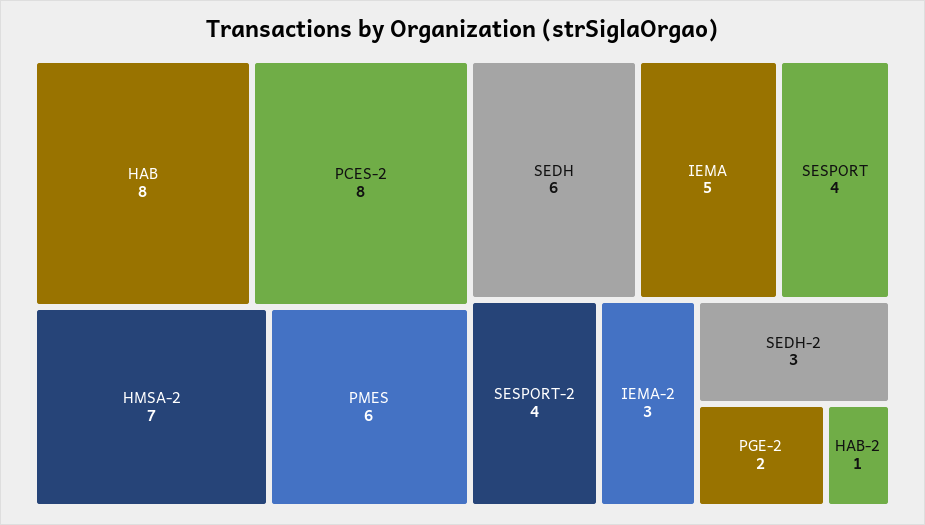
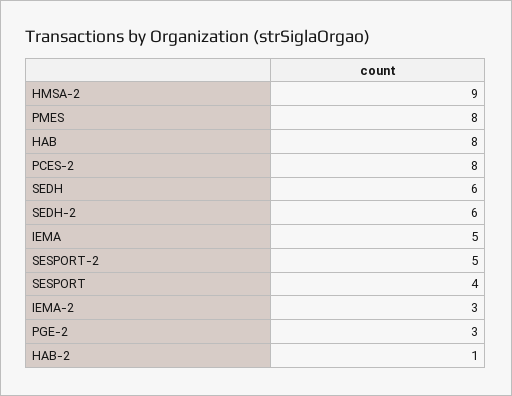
  {
    "HAB": 8,
    "PCES-2": 8,
-   "HMSA-2": 7,
+   "HMSA-2": 9,
-   "PMES": 6,
+   "PMES": 8,
    "SEDH": 6,
    "IEMA": 5,
    "SESPORT": 4,
-   "SESPORT-2": 4,
+   "SESPORT-2": 5,
    "IEMA-2": 3,
-   "SEDH-2": 3,
+   "SEDH-2": 6,
-   "PGE-2": 2,
+   "PGE-2": 3,
    "HAB-2": 1
  }

